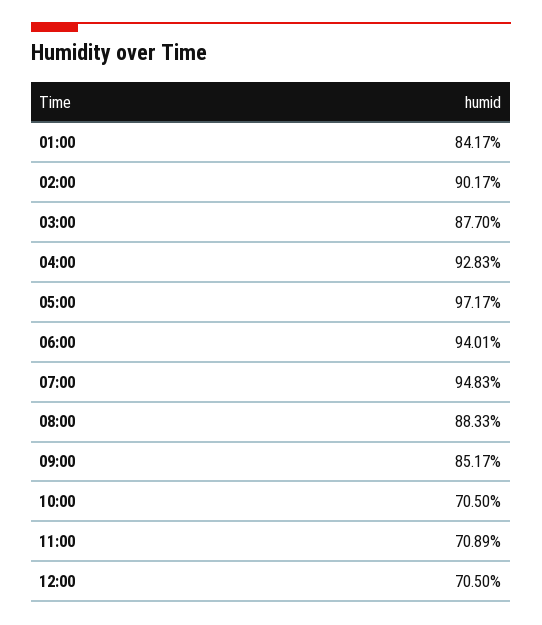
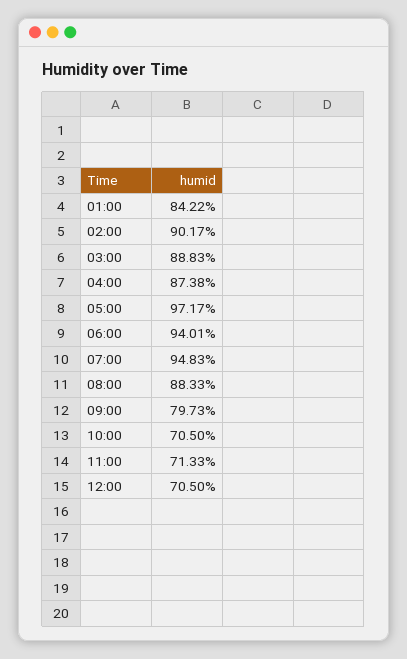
  {
-   "01:00": 84.17,
+   "01:00": 84.22,
    "02:00": 90.17,
-   "03:00": 87.7,
+   "03:00": 88.83,
-   "04:00": 92.83,
+   "04:00": 87.38,
    "05:00": 97.17,
    "06:00": 94.01,
    "07:00": 94.83,
    "08:00": 88.33,
-   "09:00": 85.17,
+   "09:00": 79.73,
    "10:00": 70.5,
-   "11:00": 70.89,
+   "11:00": 71.33,
    "12:00": 70.5
  }

